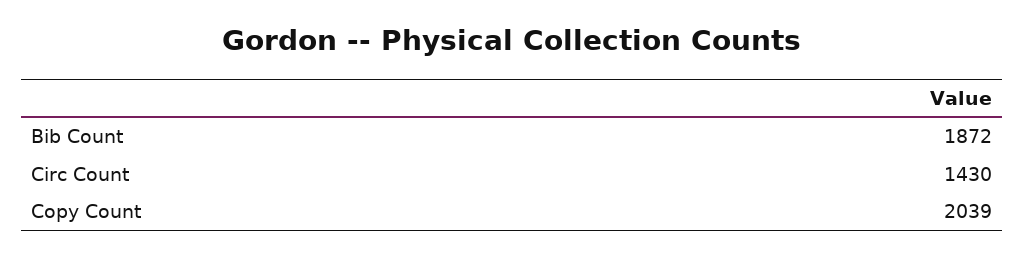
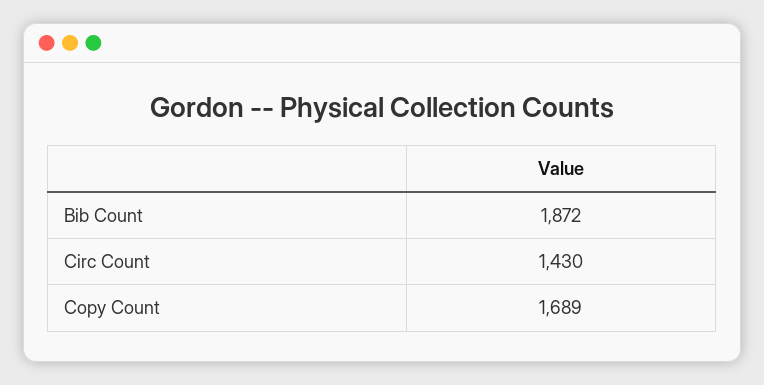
  {
    "Bib Count": 1872,
    "Circ Count": 1430,
-   "Copy Count": 2039
+   "Copy Count": 1689
  }

